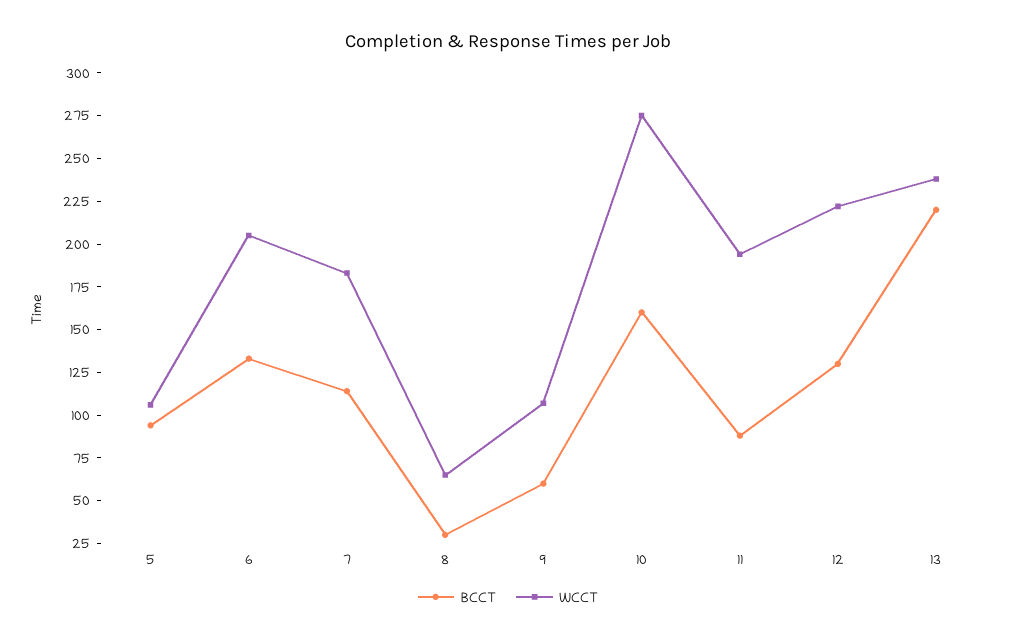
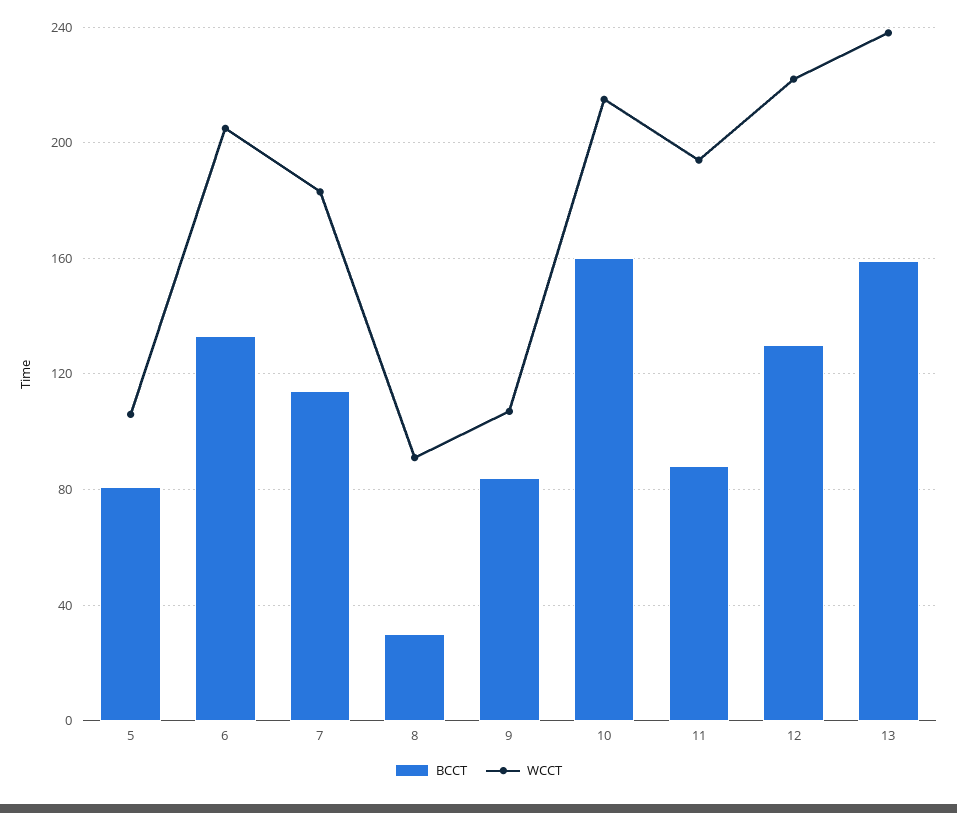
  {
    "BCCT": {
-     "5": 95,
+     "5": 80,
      "6": 135,
      "7": 115,
      "8": 30,
-     "9": 60,
+     "9": 85,
      "10": 160,
      "11": 90,
      "12": 130,
-     "13": 220
+     "13": 160
    },
    "WCCT": {
      "5": 105,
      "6": 205,
      "7": 185,
-     "8": 65,
+     "8": 90,
      "9": 105,
-     "10": 275,
+     "10": 215,
      "11": 195,
      "12": 220,
      "13": 240
    }
  }

